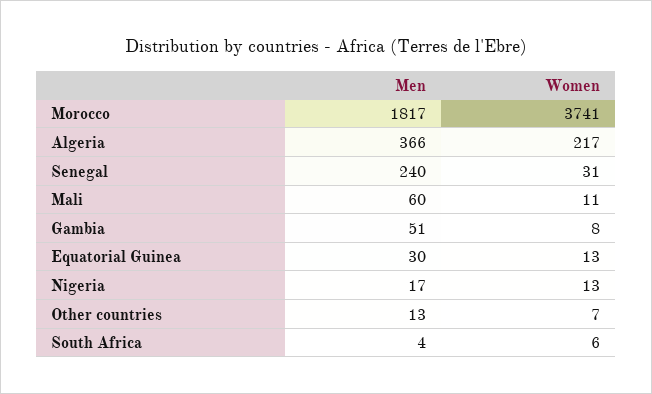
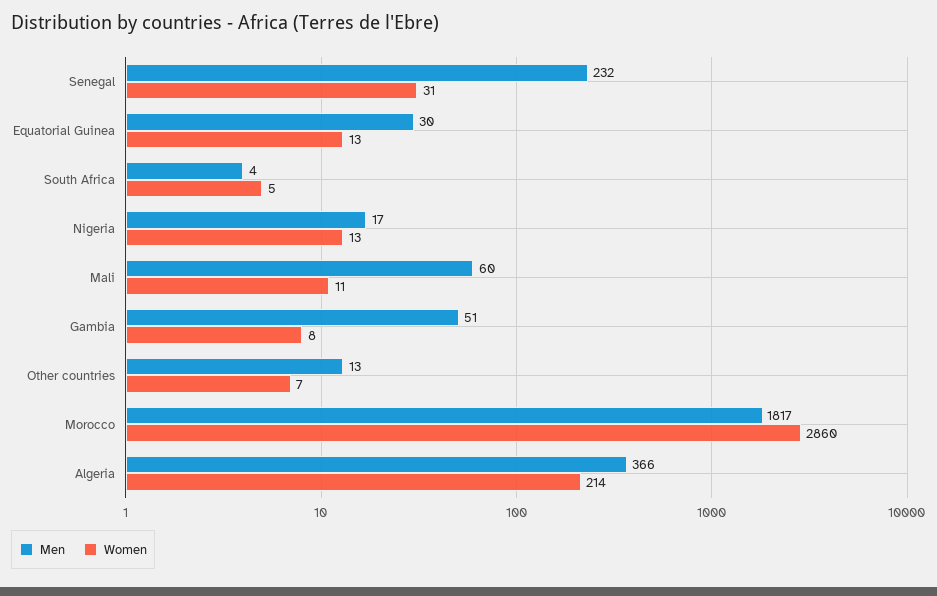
  {
    "Men": {
      "Morocco": 1817,
      "Algeria": 366,
-     "Senegal": 240,
+     "Senegal": 232,
      "Mali": 60,
      "Gambia": 51,
      "Equatorial Guinea": 30,
      "Nigeria": 17,
      "Other countries": 13,
      "South Africa": 4
    },
    "Women": {
-     "Morocco": 3741,
+     "Morocco": 2860,
-     "Algeria": 217,
+     "Algeria": 214,
      "Senegal": 31,
      "Mali": 11,
      "Gambia": 8,
      "Equatorial Guinea": 13,
      "Nigeria": 13,
      "Other countries": 7,
-     "South Africa": 6
+     "South Africa": 5
    }
  }

